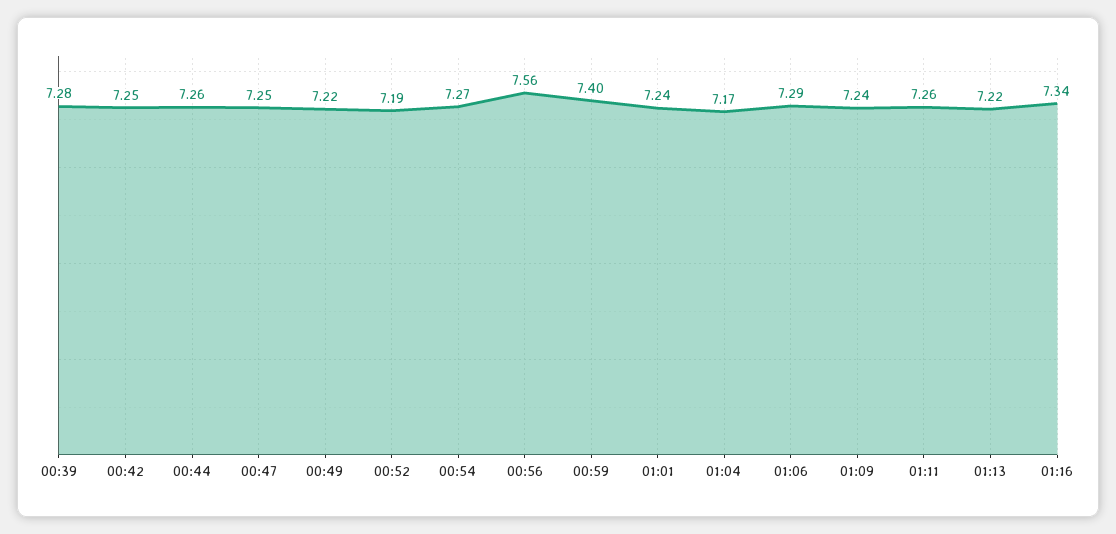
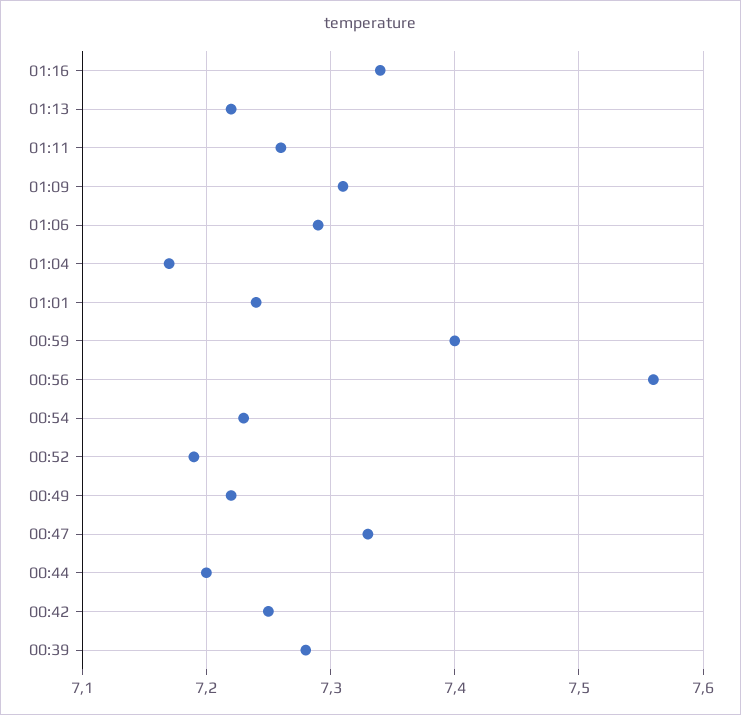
  {
    "00:39": 7.28,
    "00:42": 7.25,
-   "00:44": 7.26,
+   "00:44": 7.2,
-   "00:47": 7.25,
+   "00:47": 7.33,
    "00:49": 7.22,
    "00:52": 7.19,
-   "00:54": 7.27,
+   "00:54": 7.23,
    "00:56": 7.56,
    "00:59": 7.4,
    "01:01": 7.24,
    "01:04": 7.17,
    "01:06": 7.29,
-   "01:09": 7.24,
+   "01:09": 7.31,
    "01:11": 7.26,
    "01:13": 7.22,
    "01:16": 7.34
  }

